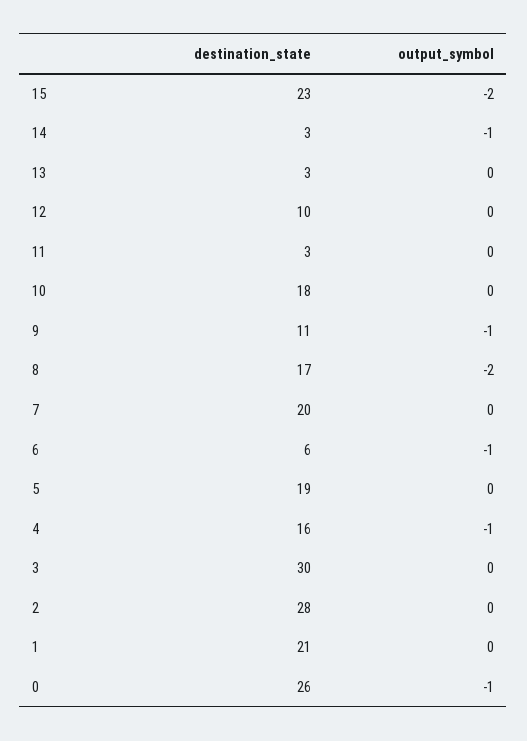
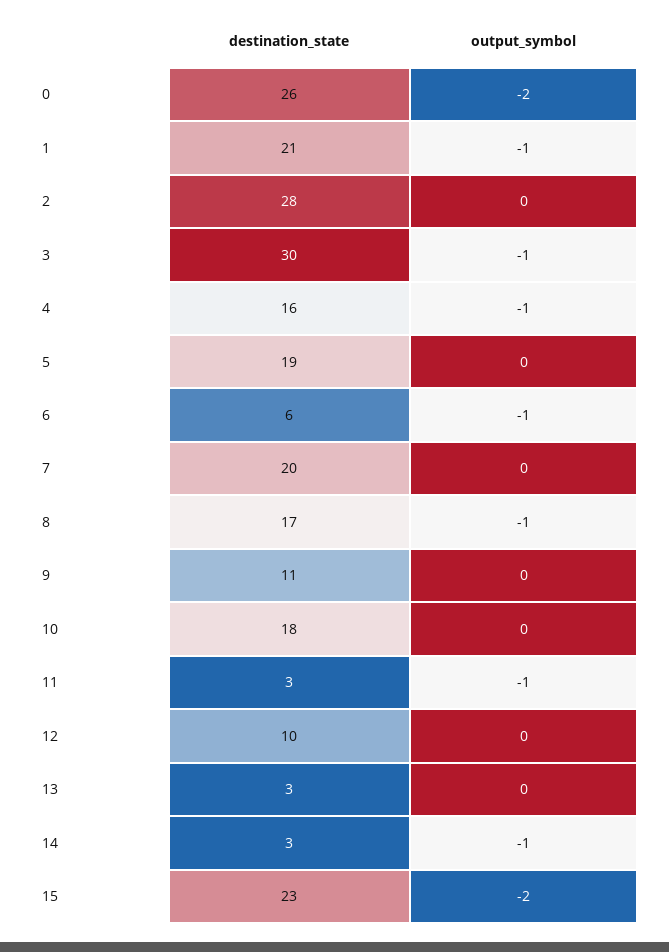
  {
    "destination_state": {
      "15": 23,
      "14": 3,
      "13": 3,
      "12": 10,
      "11": 3,
      "10": 18,
      "9": 11,
      "8": 17,
      "7": 20,
      "6": 6,
      "5": 19,
      "4": 16,
      "3": 30,
      "2": 28,
      "1": 21,
      "0": 26
    },
    "output_symbol": {
      "15": -2,
      "14": -1,
      "13": 0,
      "12": 0,
-     "11": 0,
+     "11": -1,
      "10": 0,
-     "9": -1,
+     "9": 0,
-     "8": -2,
+     "8": -1,
      "7": 0,
      "6": -1,
      "5": 0,
      "4": -1,
-     "3": 0,
+     "3": -1,
      "2": 0,
-     "1": 0,
+     "1": -1,
-     "0": -1
+     "0": -2
    }
  }

